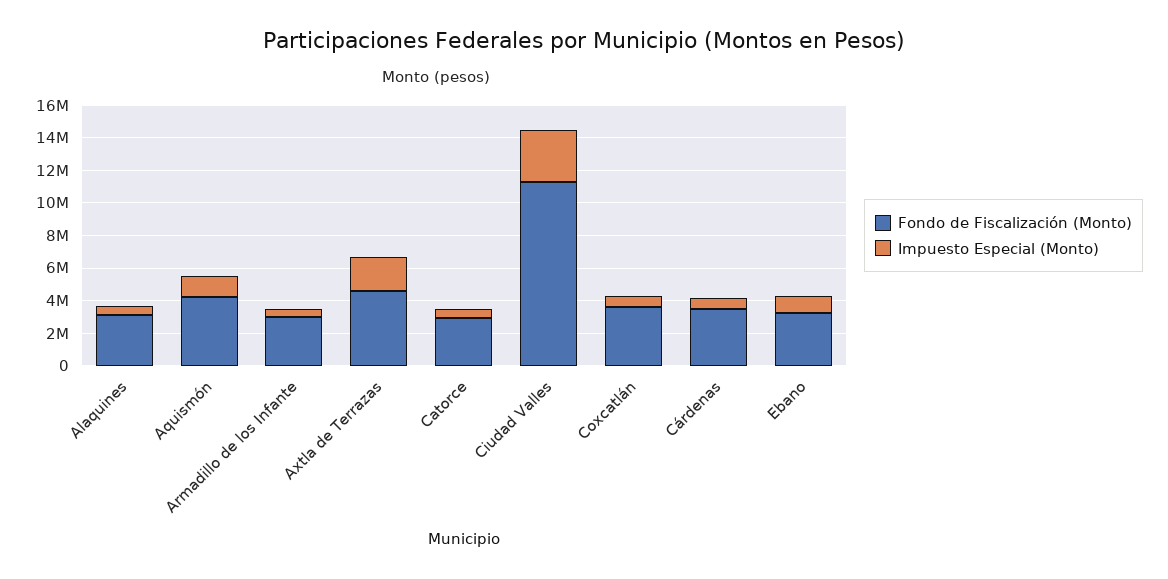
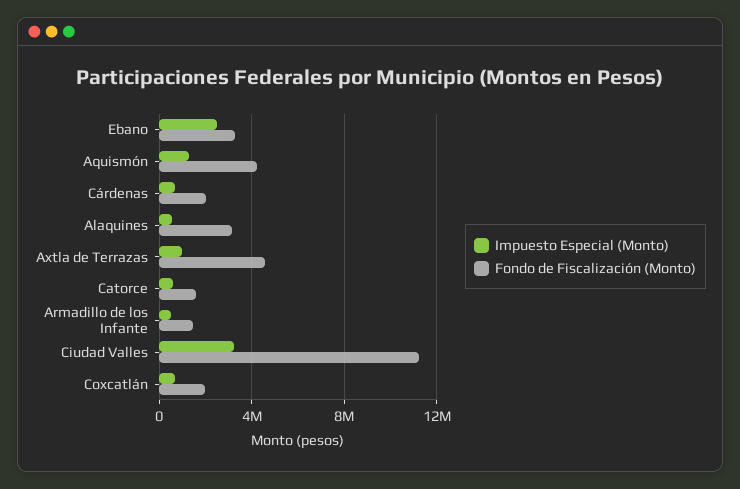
  {
    "Fondo de Fiscalización (Monto)": {
      "Alaquines": 3000000,
      "Aquismón": 4000000,
-     "Armadillo de los Infante": 3000000,
+     "Armadillo de los Infante": 1500000,
      "Axtla de Terrazas": 4500000,
-     "Catorce": 3000000,
+     "Catorce": 1500000,
      "Ciudad Valles": 11500000,
-     "Coxcatlán": 3500000,
+     "Coxcatlán": 2000000,
-     "Cárdenas": 3500000,
+     "Cárdenas": 2000000,
      "Ebano": 3500000
    },
    "Impuesto Especial (Monto)": {
      "Alaquines": 500000,
      "Aquismón": 1500000,
      "Armadillo de los Infante": 500000,
-     "Axtla de Terrazas": 2000000,
+     "Axtla de Terrazas": 1000000,
      "Catorce": 500000,
      "Ciudad Valles": 3000000,
      "Coxcatlán": 500000,
      "Cárdenas": 500000,
-     "Ebano": 1000000
+     "Ebano": 2500000
    }
  }

